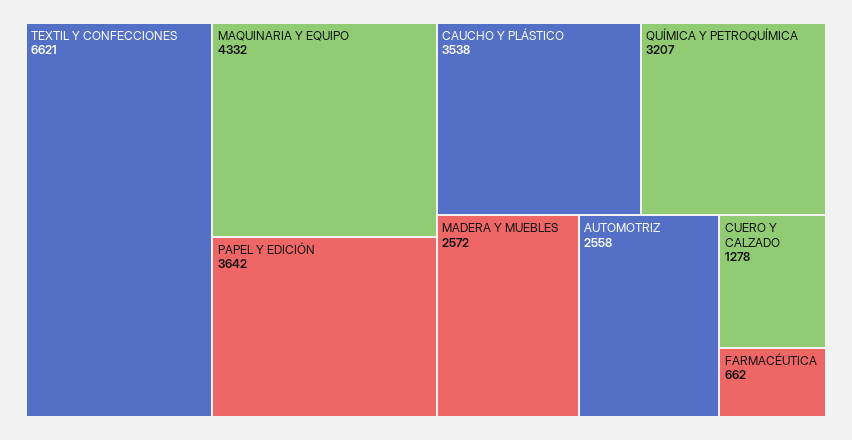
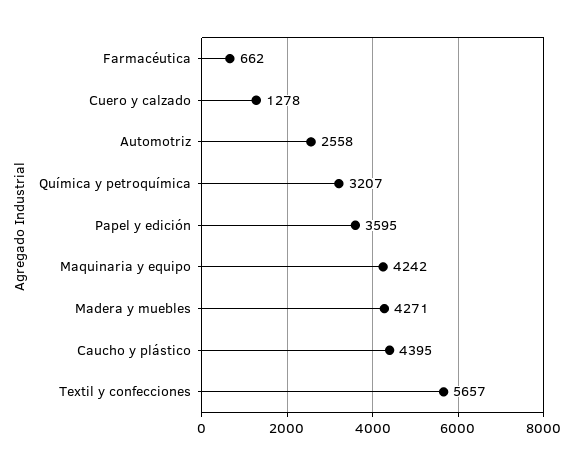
  {
-   "TEXTIL Y CONFECCIONES": 6621,
+   "TEXTIL Y CONFECCIONES": 5657,
-   "MAQUINARIA Y EQUIPO": 4332,
+   "MAQUINARIA Y EQUIPO": 4242,
-   "PAPEL Y EDICIÓN": 3642,
+   "PAPEL Y EDICIÓN": 3595,
-   "CAUCHO Y PLÁSTICO": 3538,
+   "CAUCHO Y PLÁSTICO": 4395,
    "QUÍMICA Y PETROQUÍMICA": 3207,
-   "MADERA Y MUEBLES": 2572,
+   "MADERA Y MUEBLES": 4271,
    "AUTOMOTRIZ": 2558,
    "CUERO Y CALZADO": 1278,
    "FARMACÉUTICA": 662
  }

